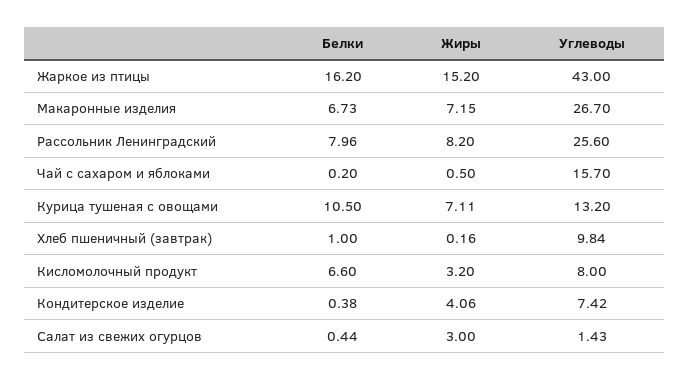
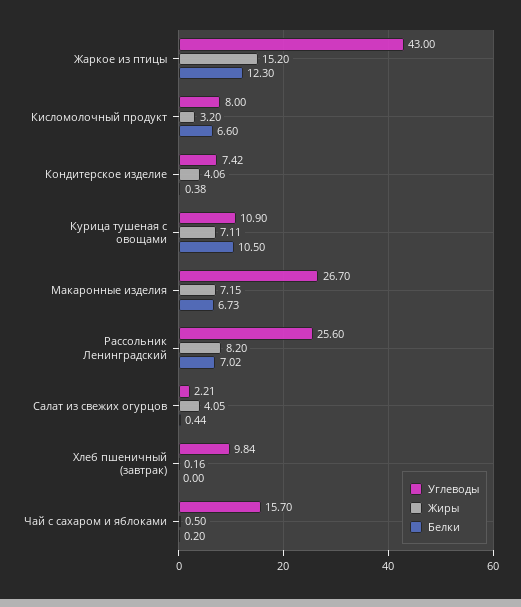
  {
    "Белки": {
-     "Жаркое из птицы": 16.2,
+     "Жаркое из птицы": 12.3,
      "Макаронные изделия": 6.73,
-     "Рассольник Ленинградский": 7.96,
+     "Рассольник Ленинградский": 7.02,
      "Чай с сахаром и яблоками": 0.2,
      "Курица тушеная с овощами": 10.5,
-     "Хлеб пшеничный (завтрак)": 1,
+     "Хлеб пшеничный (завтрак)": 0,
      "Кисломолочный продукт": 6.6,
      "Кондитерское изделие": 0.38,
      "Салат из свежих огурцов": 0.44
    },
    "Жиры": {
      "Жаркое из птицы": 15.2,
      "Макаронные изделия": 7.15,
      "Рассольник Ленинградский": 8.2,
      "Чай с сахаром и яблоками": 0.5,
      "Курица тушеная с овощами": 7.11,
      "Хлеб пшеничный (завтрак)": 0.16,
      "Кисломолочный продукт": 3.2,
      "Кондитерское изделие": 4.06,
-     "Салат из свежих огурцов": 3
+     "Салат из свежих огурцов": 4.05
    },
    "Углеводы": {
      "Жаркое из птицы": 43,
      "Макаронные изделия": 26.7,
      "Рассольник Ленинградский": 25.6,
      "Чай с сахаром и яблоками": 15.7,
-     "Курица тушеная с овощами": 13.2,
+     "Курица тушеная с овощами": 10.9,
      "Хлеб пшеничный (завтрак)": 9.84,
      "Кисломолочный продукт": 8,
      "Кондитерское изделие": 7.42,
-     "Салат из свежих огурцов": 1.43
+     "Салат из свежих огурцов": 2.21
    }
  }

